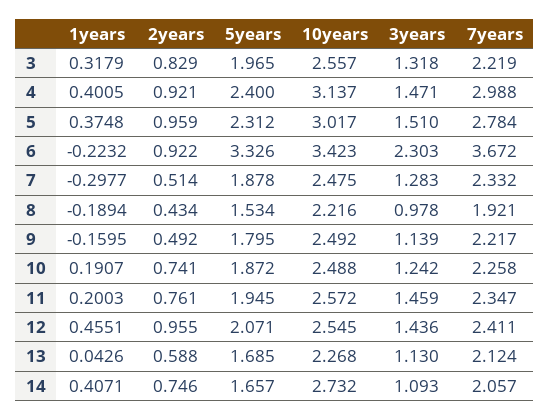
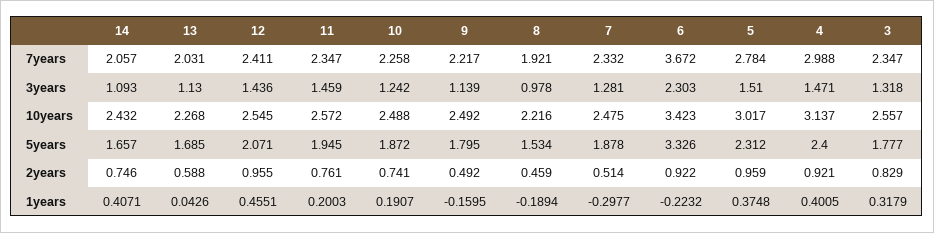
  {
    "1years": {
      "3": 0.3179,
      "4": 0.4005,
      "5": 0.3748,
      "6": -0.2232,
      "7": -0.2977,
      "8": -0.1894,
      "9": -0.1595,
      "10": 0.1907,
      "11": 0.2003,
      "12": 0.4551,
      "13": 0.0426,
      "14": 0.4071
    },
    "2years": {
      "3": 0.829,
      "4": 0.921,
      "5": 0.959,
      "6": 0.922,
      "7": 0.514,
-     "8": 0.434,
+     "8": 0.459,
      "9": 0.492,
      "10": 0.741,
      "11": 0.761,
      "12": 0.955,
      "13": 0.588,
      "14": 0.746
    },
    "5years": {
-     "3": 1.965,
+     "3": 1.777,
      "4": 2.4,
      "5": 2.312,
      "6": 3.326,
      "7": 1.878,
      "8": 1.534,
      "9": 1.795,
      "10": 1.872,
      "11": 1.945,
      "12": 2.071,
      "13": 1.685,
      "14": 1.657
    },
    "10years": {
      "3": 2.557,
      "4": 3.137,
      "5": 3.017,
      "6": 3.423,
      "7": 2.475,
      "8": 2.216,
      "9": 2.492,
      "10": 2.488,
      "11": 2.572,
      "12": 2.545,
      "13": 2.268,
-     "14": 2.732
+     "14": 2.432
    },
    "3years": {
      "3": 1.318,
      "4": 1.471,
      "5": 1.51,
      "6": 2.303,
-     "7": 1.283,
+     "7": 1.281,
      "8": 0.978,
      "9": 1.139,
      "10": 1.242,
      "11": 1.459,
      "12": 1.436,
      "13": 1.13,
      "14": 1.093
    },
    "7years": {
-     "3": 2.219,
+     "3": 2.347,
      "4": 2.988,
      "5": 2.784,
      "6": 3.672,
      "7": 2.332,
      "8": 1.921,
      "9": 2.217,
      "10": 2.258,
      "11": 2.347,
      "12": 2.411,
-     "13": 2.124,
+     "13": 2.031,
      "14": 2.057
    }
  }

